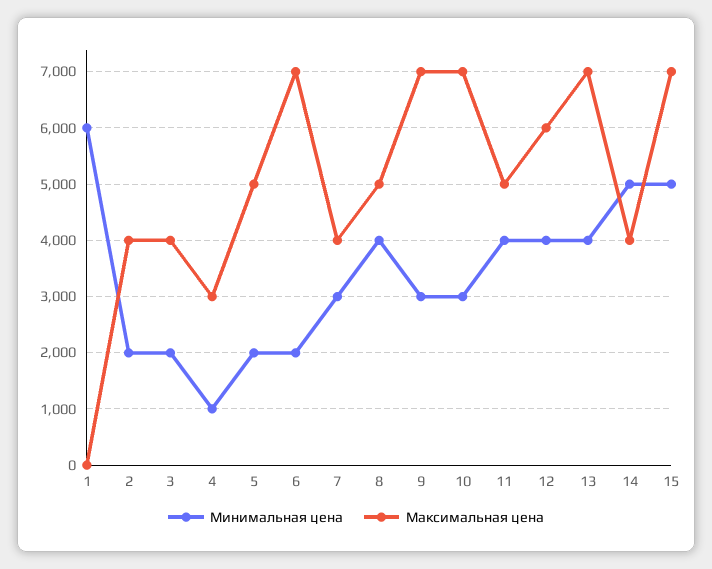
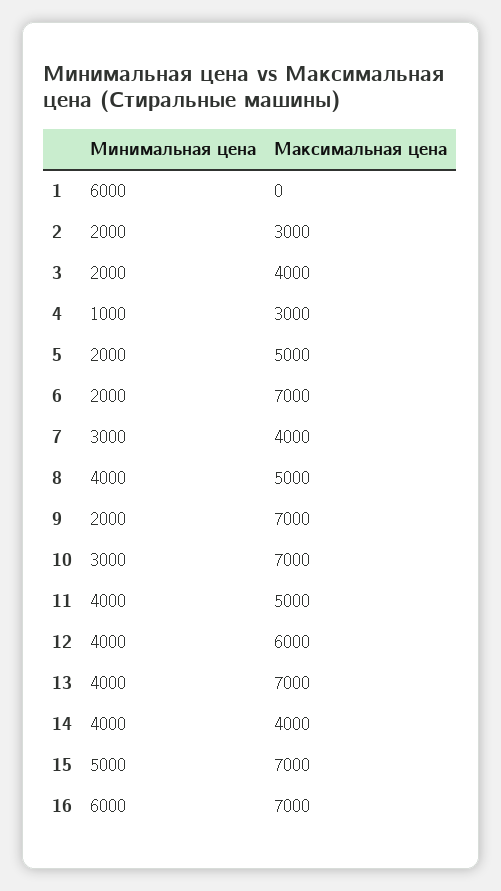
  {
    "Минимальная цена": {
      "1": 6000,
      "2": 2000,
      "3": 2000,
      "4": 1000,
      "5": 2000,
      "6": 2000,
      "7": 3000,
      "8": 4000,
-     "9": 3000,
+     "9": 2000,
      "10": 3000,
      "11": 4000,
      "12": 4000,
      "13": 4000,
-     "14": 5000,
+     "14": 4000,
-     "15": 5000
+     "15": 5000,
+     "16": 6000
    },
    "Максимальная цена": {
      "1": 0,
-     "2": 4000,
+     "2": 3000,
      "3": 4000,
      "4": 3000,
      "5": 5000,
      "6": 7000,
      "7": 4000,
      "8": 5000,
      "9": 7000,
      "10": 7000,
      "11": 5000,
      "12": 6000,
      "13": 7000,
      "14": 4000,
-     "15": 7000
+     "15": 7000,
+     "16": 7000
    }
  }

